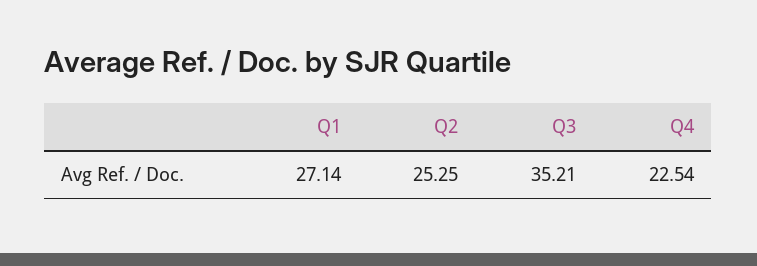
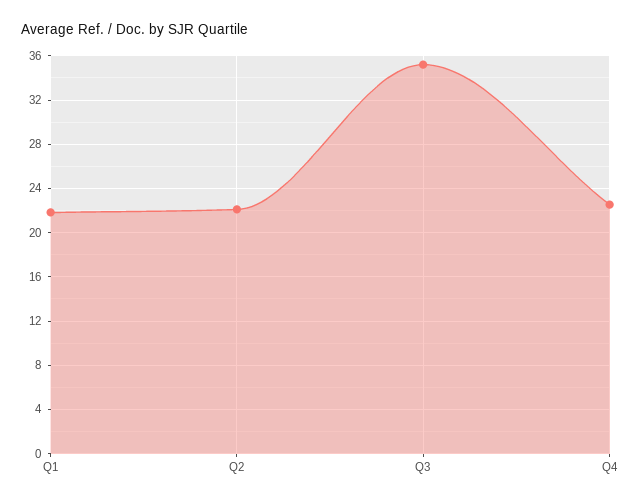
  {
-   "Q1": 27.14,
+   "Q1": 22,
-   "Q2": 25.25,
+   "Q2": 22,
    "Q3": 35.21,
    "Q4": 22.54
  }

